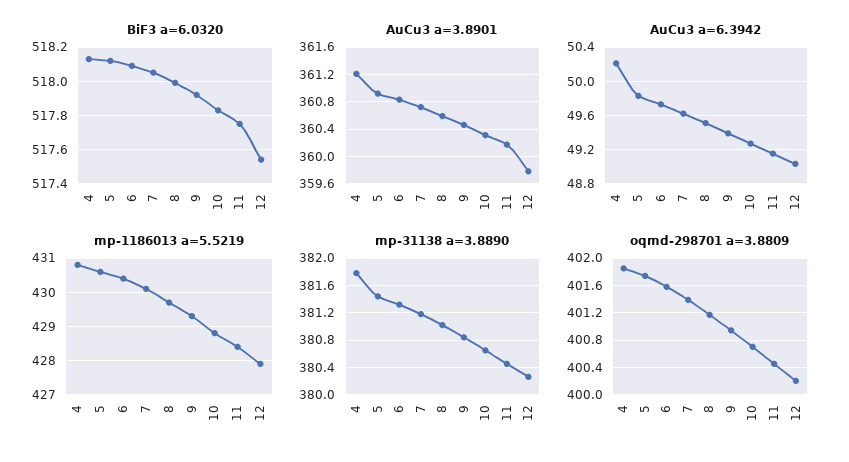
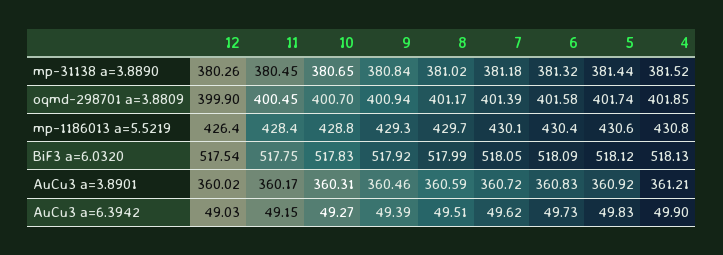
  {
    "BiF3 a=6.0320": {
      "4": 518.13,
      "5": 518.12,
      "6": 518.09,
      "7": 518.05,
      "8": 517.99,
      "9": 517.92,
      "10": 517.83,
      "11": 517.75,
      "12": 517.54
    },
    "AuCu3 a=3.8901": {
      "4": 361.21,
      "5": 360.92,
      "6": 360.83,
      "7": 360.72,
      "8": 360.59,
      "9": 360.46,
      "10": 360.31,
      "11": 360.17,
-     "12": 359.8
+     "12": 360.02
    },
    "AuCu3 a=6.3942": {
-     "4": 50.2,
+     "4": 49.9,
      "5": 49.83,
      "6": 49.73,
      "7": 49.62,
      "8": 49.51,
      "9": 49.39,
      "10": 49.27,
      "11": 49.15,
      "12": 49.03
    },
    "mp-1186013 a=5.5219": {
      "4": 430.8,
      "5": 430.6,
      "6": 430.4,
      "7": 430.1,
      "8": 429.7,
      "9": 429.3,
      "10": 428.8,
      "11": 428.4,
-     "12": 428
+     "12": 426.4
    },
    "mp-31138 a=3.8890": {
-     "4": 381.8,
+     "4": 381.52,
      "5": 381.44,
      "6": 381.32,
      "7": 381.18,
      "8": 381.02,
      "9": 380.84,
      "10": 380.65,
      "11": 380.45,
      "12": 380.26
    },
    "oqmd-298701 a=3.8809": {
      "4": 401.85,
      "5": 401.74,
      "6": 401.58,
      "7": 401.39,
      "8": 401.17,
      "9": 400.94,
      "10": 400.7,
      "11": 400.45,
-     "12": 400.2
+     "12": 399.9
    }
  }

